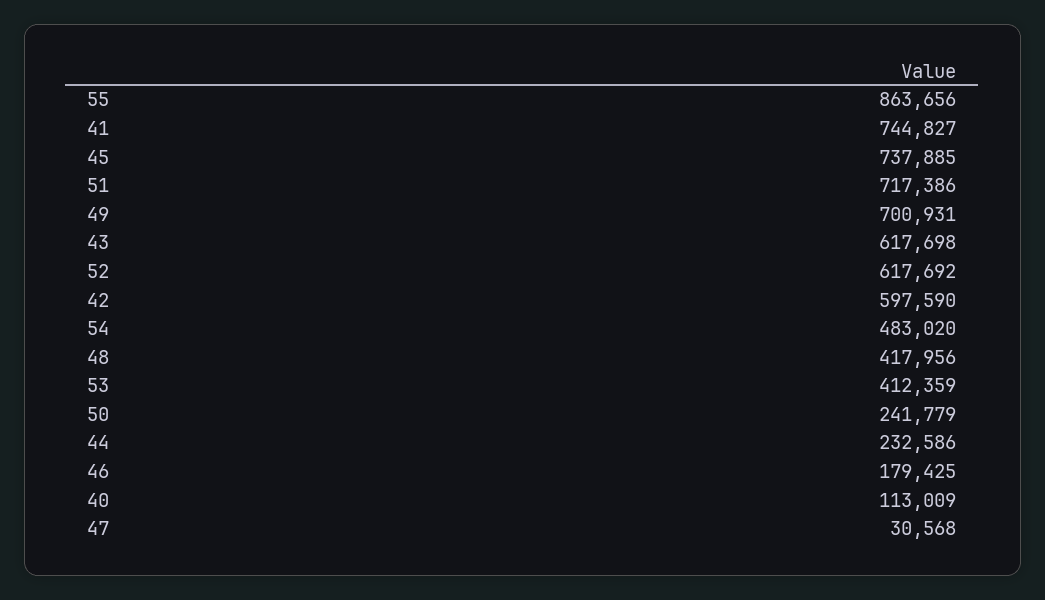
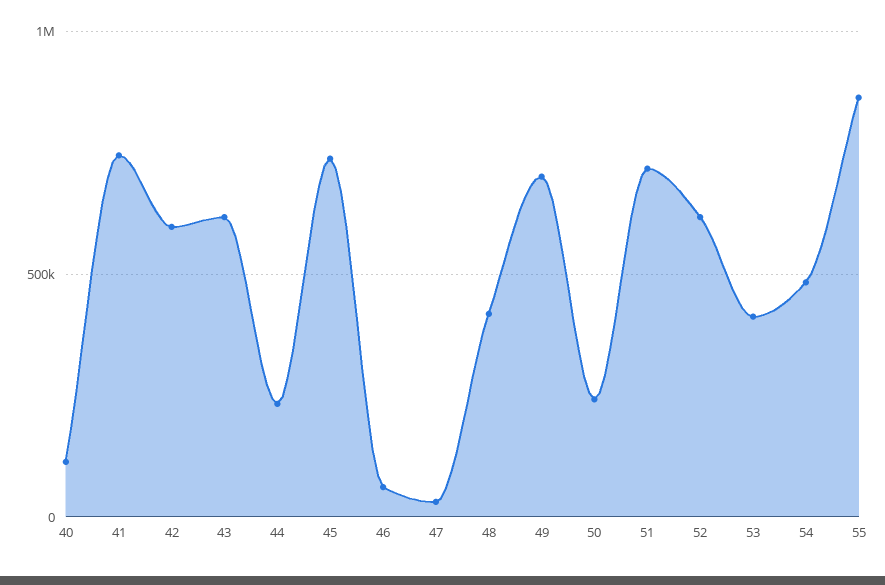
  {
    "55": 863656,
    "41": 744827,
    "45": 737885,
    "51": 717386,
    "49": 700931,
    "43": 617698,
    "52": 617692,
    "42": 597590,
    "54": 483020,
    "48": 417956,
    "53": 412359,
    "50": 241779,
    "44": 232586,
-   "46": 179425,
+   "46": 50000,
    "40": 113009,
    "47": 30568
  }

